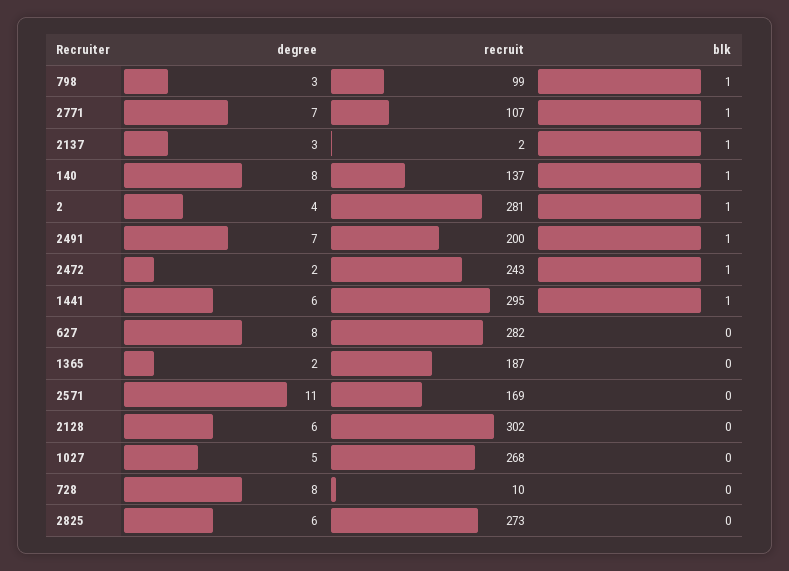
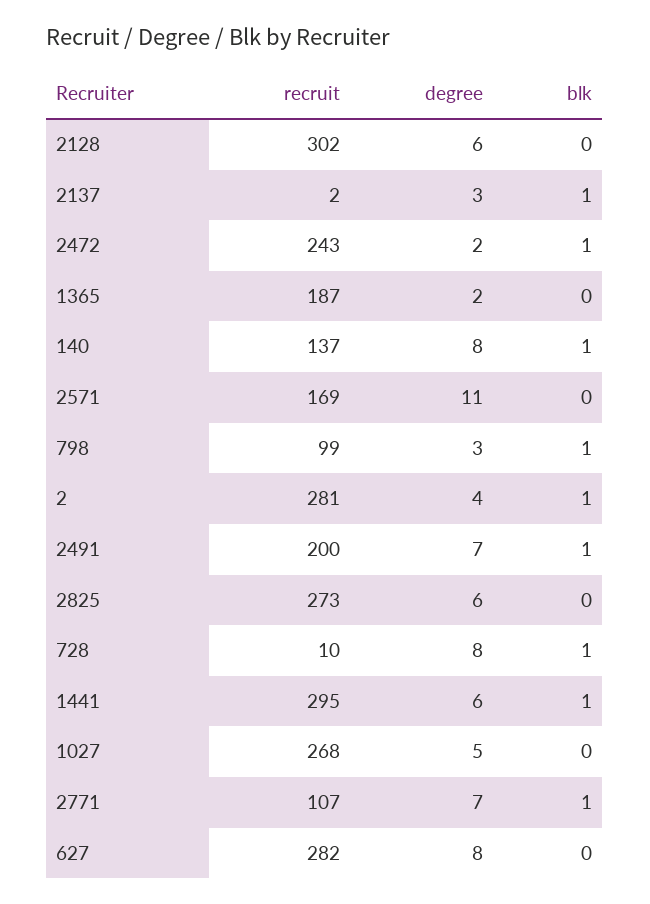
  {
    "degree": {
      "798": 3,
      "2771": 7,
      "2137": 3,
      "140": 8,
      "2": 4,
      "2491": 7,
      "2472": 2,
      "1441": 6,
      "627": 8,
      "1365": 2,
      "2571": 11,
      "2128": 6,
      "1027": 5,
      "728": 8,
      "2825": 6
    },
    "recruit": {
      "798": 99,
      "2771": 107,
      "2137": 2,
      "140": 137,
      "2": 281,
      "2491": 200,
      "2472": 243,
      "1441": 295,
      "627": 282,
      "1365": 187,
      "2571": 169,
      "2128": 302,
      "1027": 268,
      "728": 10,
      "2825": 273
    },
    "blk": {
      "798": 1,
      "2771": 1,
      "2137": 1,
      "140": 1,
      "2": 1,
      "2491": 1,
      "2472": 1,
      "1441": 1,
      "627": 0,
      "1365": 0,
      "2571": 0,
      "2128": 0,
      "1027": 0,
-     "728": 0,
+     "728": 1,
      "2825": 0
    }
  }

